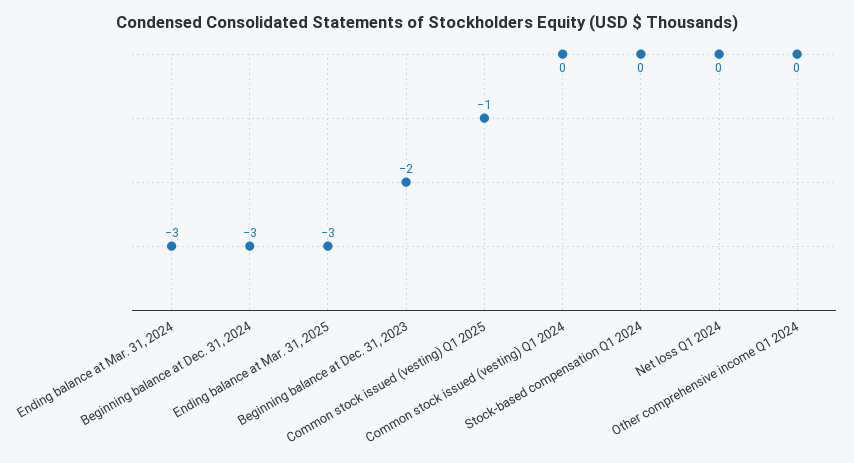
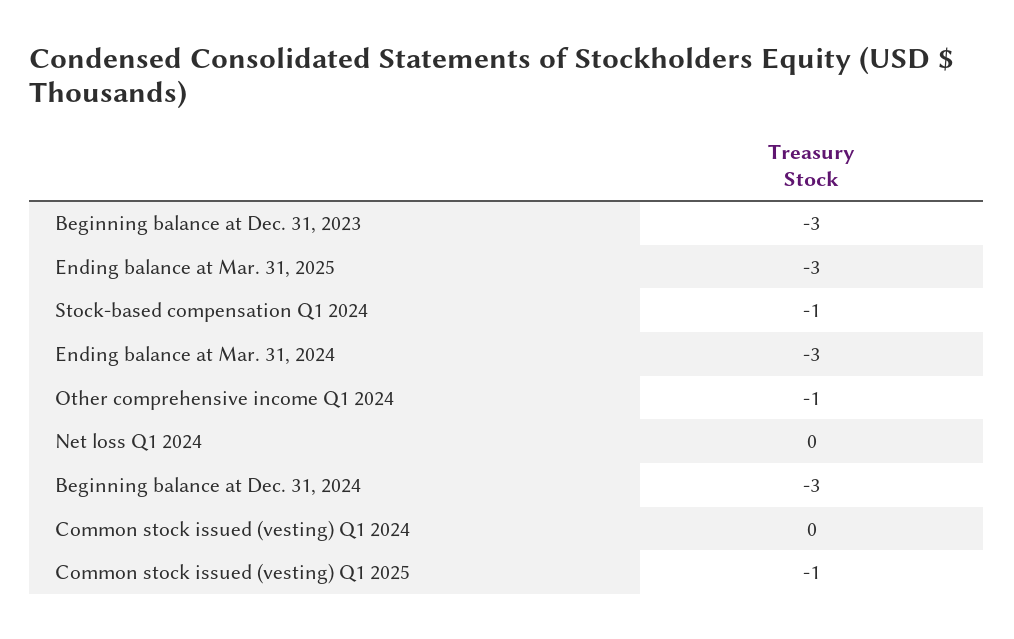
  {
    "Ending balance at Mar. 31, 2024": -3,
    "Beginning balance at Dec. 31, 2024": -3,
    "Ending balance at Mar. 31, 2025": -3,
-   "Beginning balance at Dec. 31, 2023": -2,
+   "Beginning balance at Dec. 31, 2023": -3,
    "Common stock issued (vesting) Q1 2025": -1,
    "Common stock issued (vesting) Q1 2024": 0,
-   "Stock-based compensation Q1 2024": 0,
+   "Stock-based compensation Q1 2024": -1,
    "Net loss Q1 2024": 0,
-   "Other comprehensive income Q1 2024": 0
+   "Other comprehensive income Q1 2024": -1
  }

